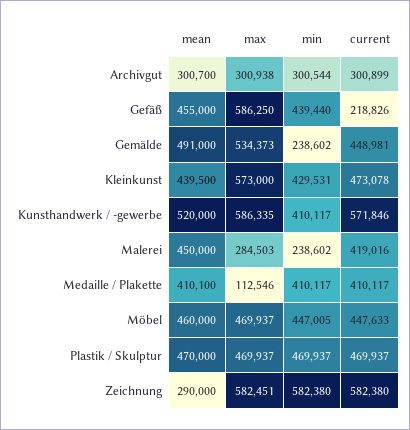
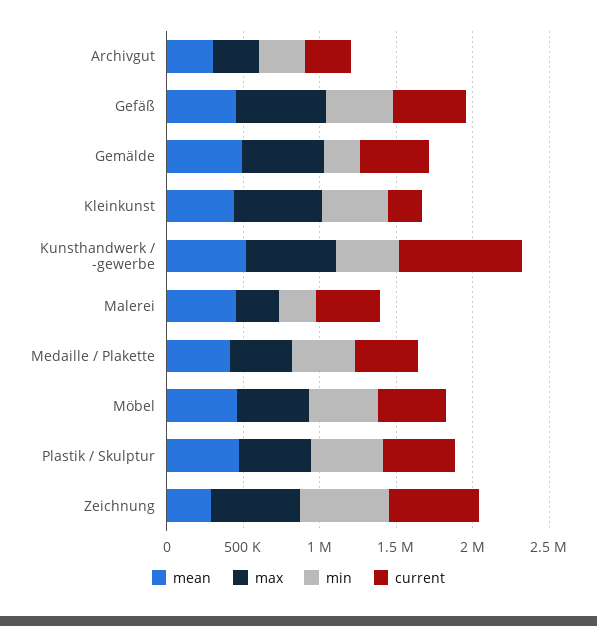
  {
    "mean": {
      "Archivgut": 300700,
      "Gefäß": 455000,
      "Gemälde": 491000,
      "Kleinkunst": 439500,
      "Kunsthandwerk / -gewerbe": 520000,
      "Malerei": 450000,
      "Medaille / Plakette": 410100,
      "Möbel": 460000,
      "Plastik / Skulptur": 470000,
      "Zeichnung": 290000
    },
    "max": {
      "Archivgut": 300938,
      "Gefäß": 586250,
      "Gemälde": 534373,
      "Kleinkunst": 573000,
      "Kunsthandwerk / -gewerbe": 586335,
      "Malerei": 284503,
-     "Medaille / Plakette": 112546,
+     "Medaille / Plakette": 400000,
      "Möbel": 469937,
      "Plastik / Skulptur": 469937,
      "Zeichnung": 582451
    },
    "min": {
      "Archivgut": 300544,
      "Gefäß": 439440,
      "Gemälde": 238602,
      "Kleinkunst": 429531,
      "Kunsthandwerk / -gewerbe": 410117,
      "Malerei": 238602,
      "Medaille / Plakette": 410117,
      "Möbel": 447005,
      "Plastik / Skulptur": 469937,
      "Zeichnung": 582380
    },
    "current": {
      "Archivgut": 300899,
-     "Gefäß": 218826,
+     "Gefäß": 500000,
      "Gemälde": 448981,
-     "Kleinkunst": 473078,
+     "Kleinkunst": 200000,
-     "Kunsthandwerk / -gewerbe": 571846,
+     "Kunsthandwerk / -gewerbe": 800000,
      "Malerei": 419016,
      "Medaille / Plakette": 410117,
      "Möbel": 447633,
      "Plastik / Skulptur": 469937,
      "Zeichnung": 582380
    }
  }

